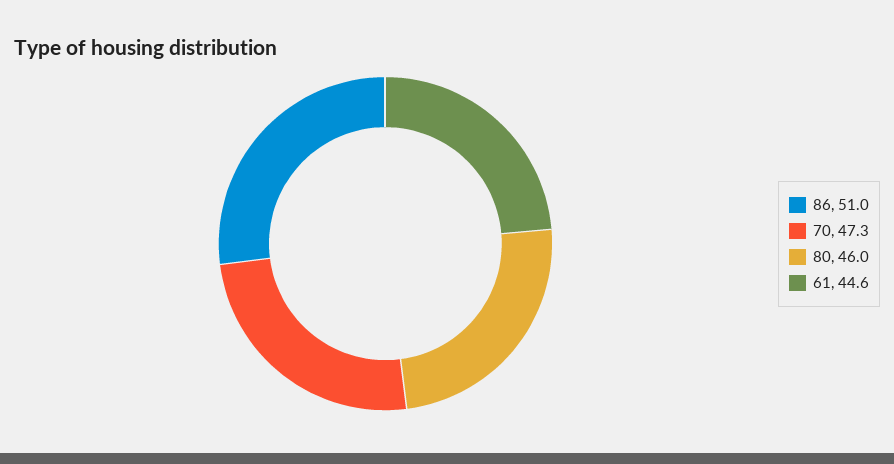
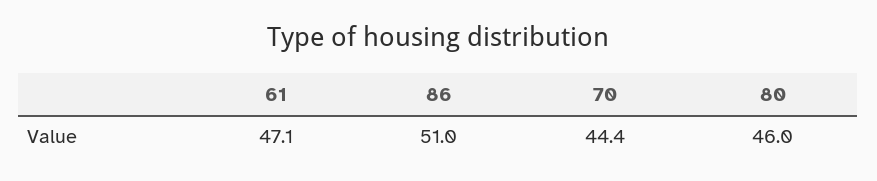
  {
    "86": 51,
-   "70": 47.3,
+   "70": 44.4,
    "80": 46,
-   "61": 44.6
+   "61": 47.1
  }

